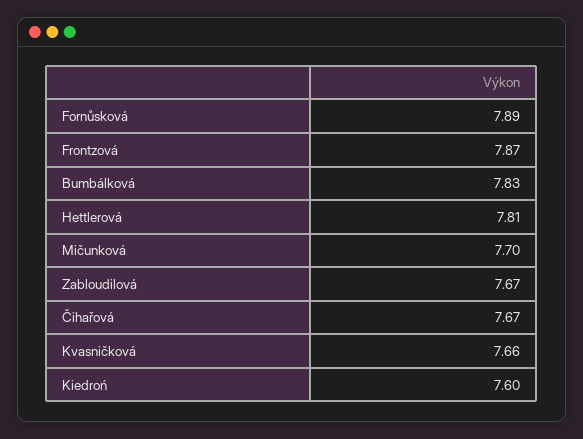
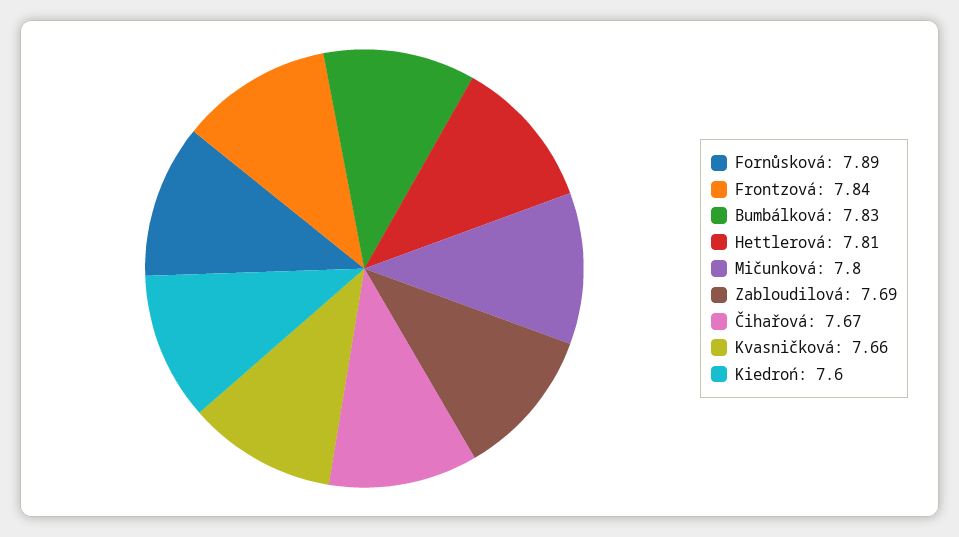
  {
    "Fornůsková": 7.89,
-   "Frontzová": 7.87,
+   "Frontzová": 7.84,
    "Bumbálková": 7.83,
    "Hettlerová": 7.81,
-   "Mičunková": 7.7,
+   "Mičunková": 7.8,
-   "Zabloudilová": 7.67,
+   "Zabloudilová": 7.69,
    "Čihařová": 7.67,
    "Kvasničková": 7.66,
    "Kiedroń": 7.6
  }

